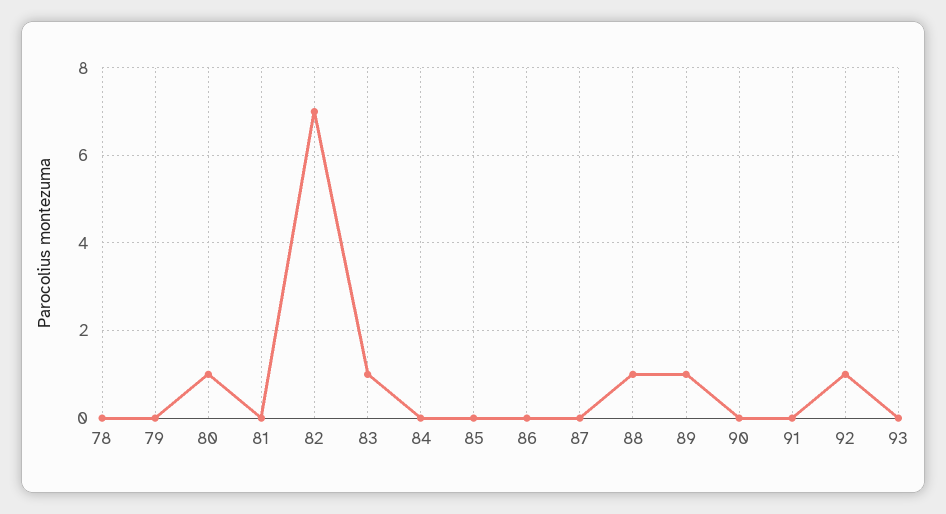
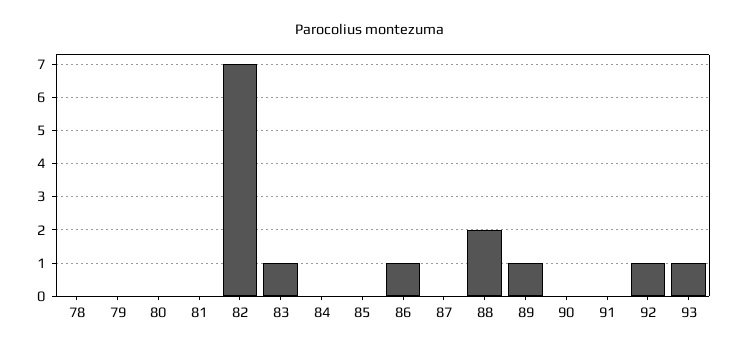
  {
    "78": 0,
    "79": 0,
-   "80": 1,
+   "80": 0,
    "81": 0,
    "82": 7,
    "83": 1,
    "84": 0,
    "85": 0,
-   "86": 0,
+   "86": 1,
    "87": 0,
-   "88": 1,
+   "88": 2,
    "89": 1,
    "90": 0,
    "91": 0,
    "92": 1,
-   "93": 0
+   "93": 1
  }

